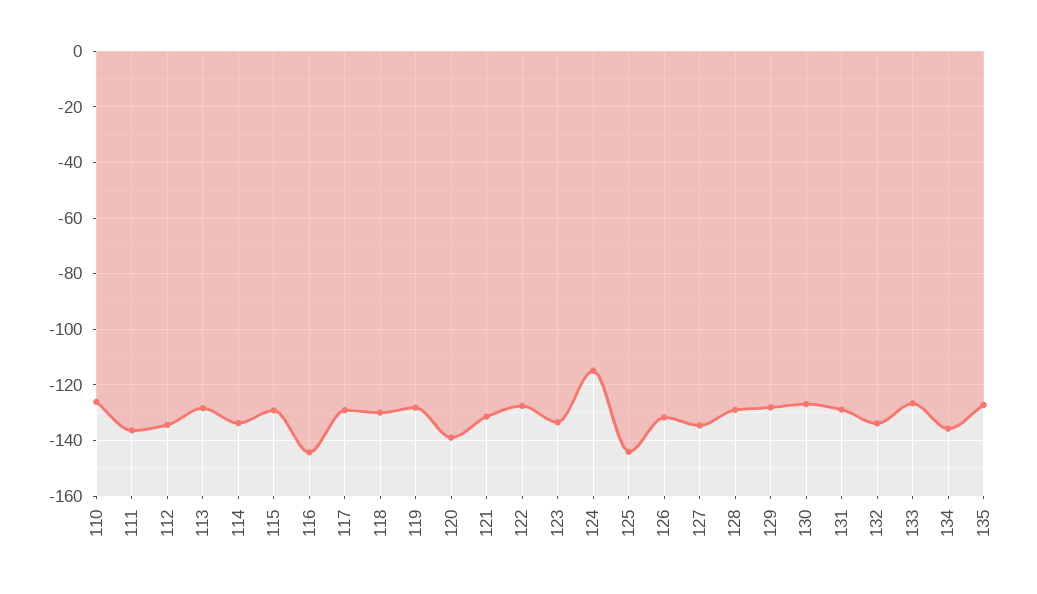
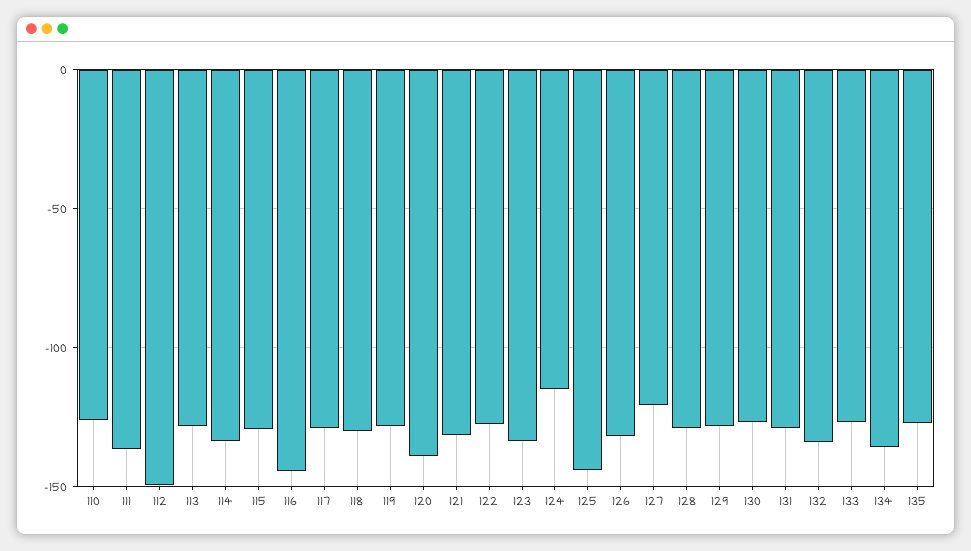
  {
    "110": -125,
    "111": -137.5,
-   "112": -135,
+   "112": -150,
    "113": -127.5,
    "114": -135,
    "115": -130,
    "116": -145,
    "117": -130,
    "118": -130,
    "119": -127.5,
    "120": -140,
    "121": -132.5,
    "122": -127.5,
    "123": -132.5,
    "124": -115,
    "125": -145,
    "126": -132.5,
-   "127": -135,
+   "127": -120,
    "128": -130,
    "129": -127.5,
    "130": -127.5,
    "131": -130,
    "132": -135,
    "133": -127.5,
    "134": -135,
    "135": -127.5
  }

